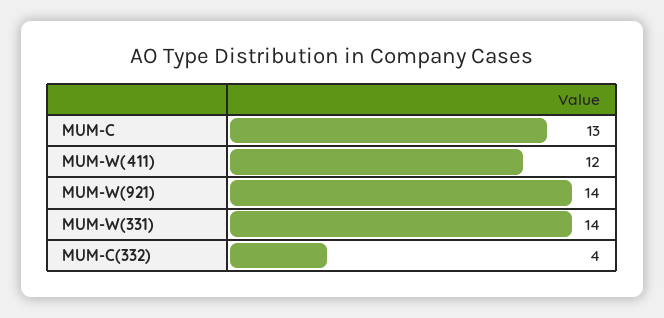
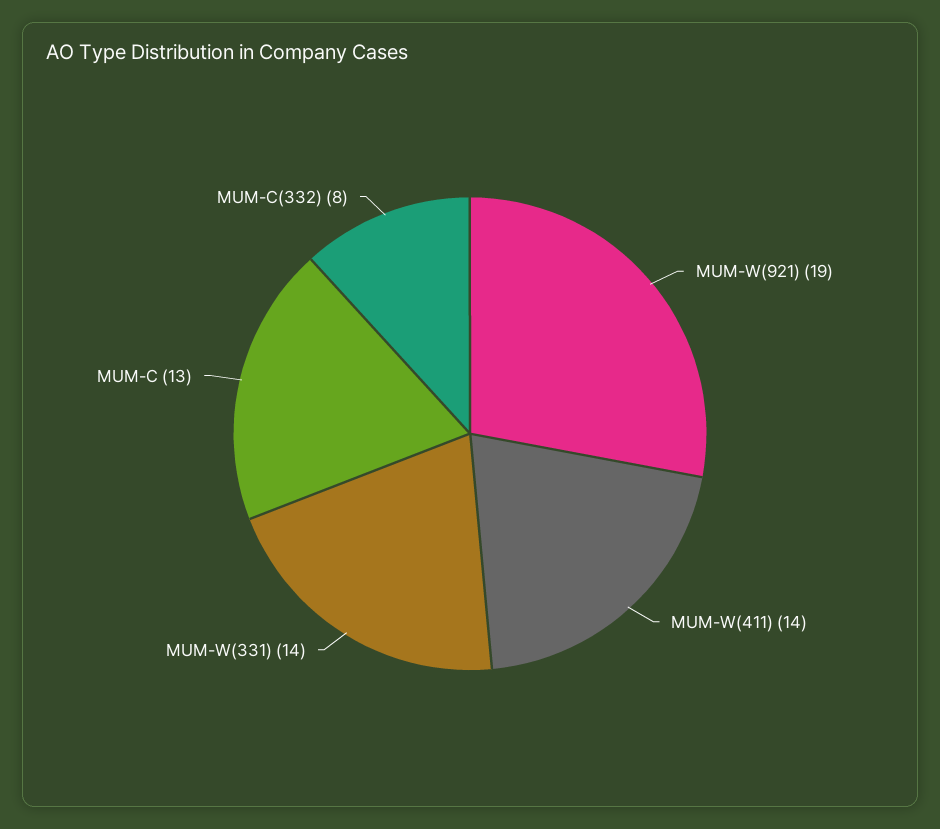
  {
    "MUM-C": 13,
-   "MUM-W(411)": 12,
+   "MUM-W(411)": 14,
-   "MUM-W(921)": 14,
+   "MUM-W(921)": 19,
    "MUM-W(331)": 14,
-   "MUM-C(332)": 4
+   "MUM-C(332)": 8
  }

